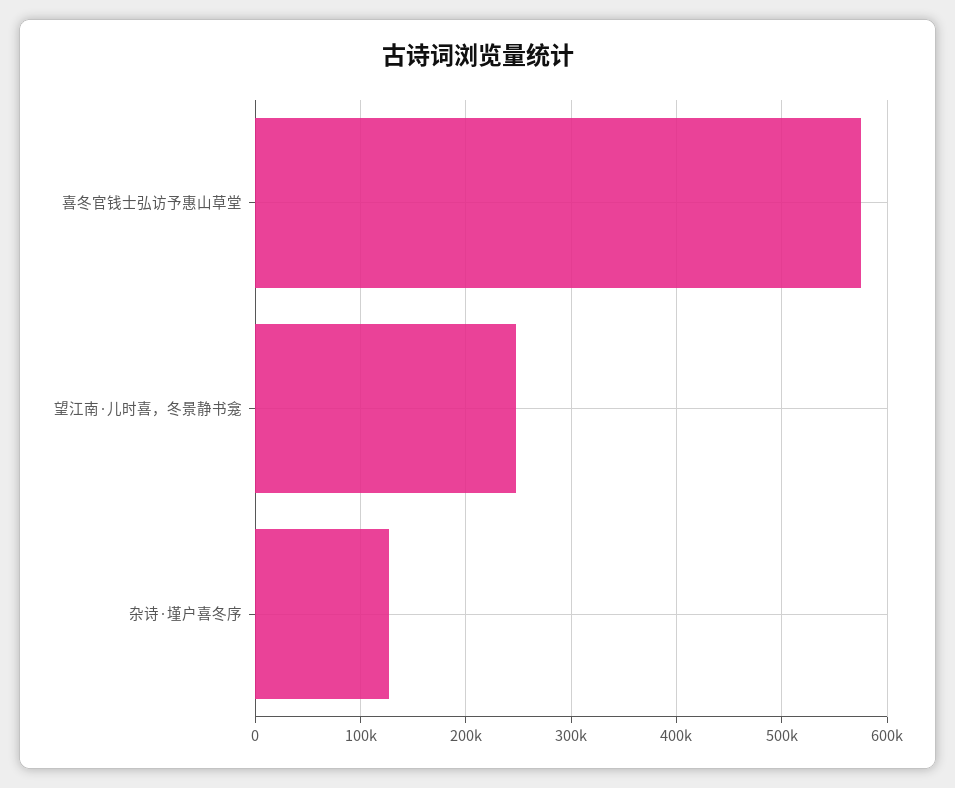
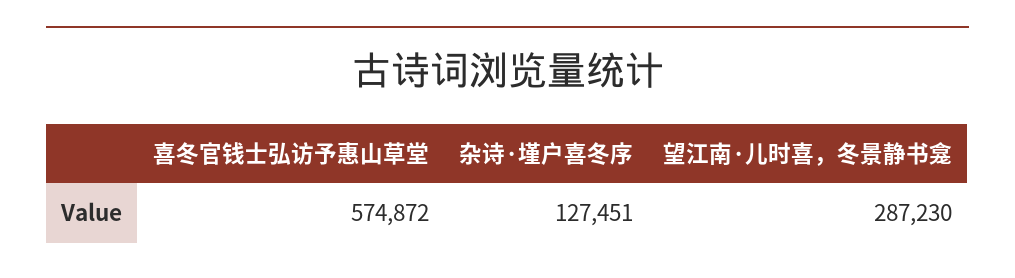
  {
    "喜冬官钱士弘访予惠山草堂": 574872,
-   "望江南·儿时喜，冬景静书龛": 250000,
+   "望江南·儿时喜，冬景静书龛": 287230,
    "杂诗·墐户喜冬序": 127451
  }

